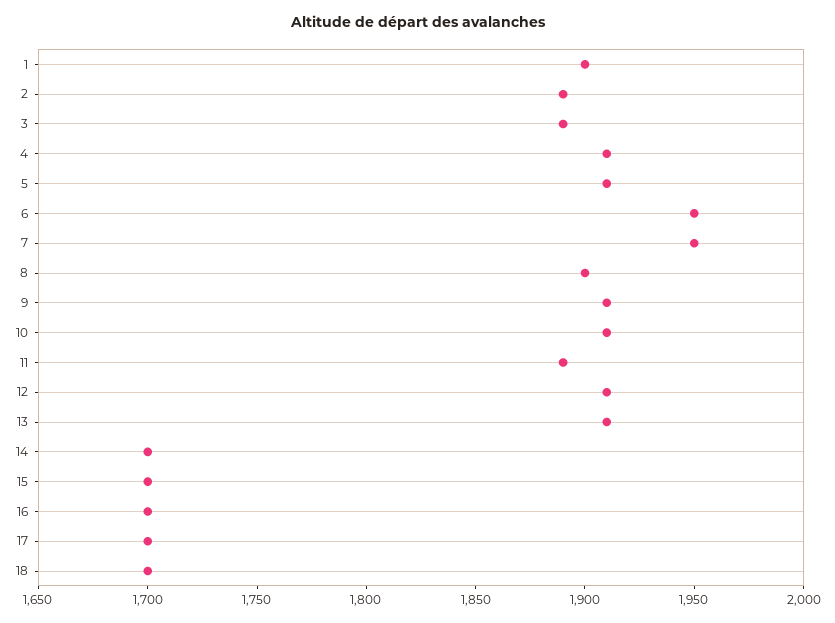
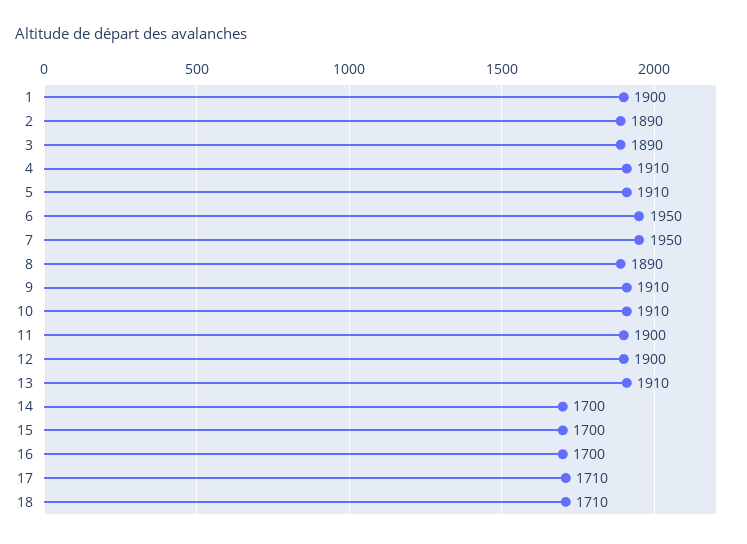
  {
    "1": 1900,
    "2": 1890,
    "3": 1890,
    "4": 1910,
    "5": 1910,
    "6": 1950,
    "7": 1950,
-   "8": 1900,
+   "8": 1890,
    "9": 1910,
    "10": 1910,
-   "11": 1890,
+   "11": 1900,
-   "12": 1910,
+   "12": 1900,
    "13": 1910,
    "14": 1700,
    "15": 1700,
    "16": 1700,
-   "17": 1700,
+   "17": 1710,
-   "18": 1700
+   "18": 1710
  }

